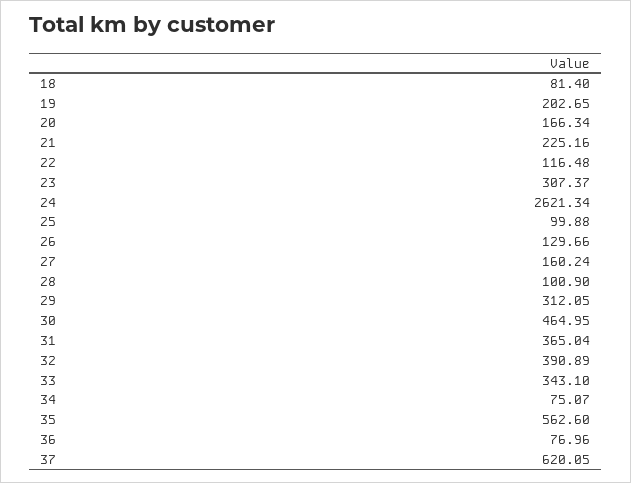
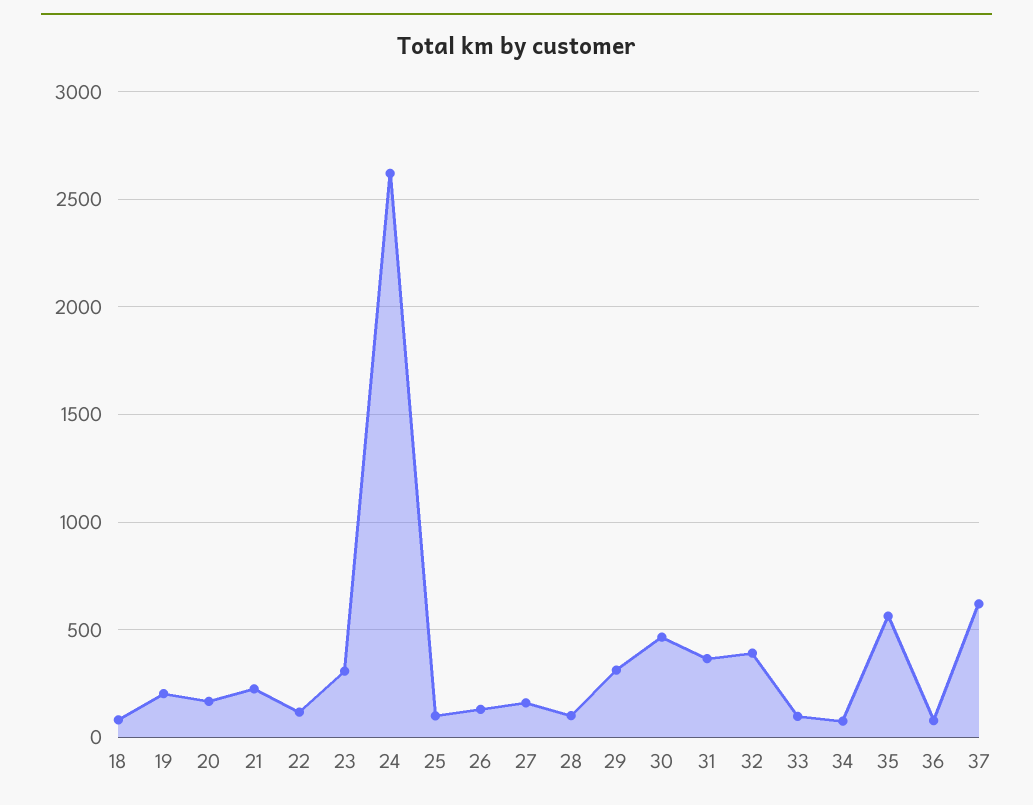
  {
    "18": 81.4,
    "19": 202.65,
    "20": 166.34,
    "21": 225.16,
    "22": 116.48,
    "23": 307.37,
    "24": 2621.34,
    "25": 99.88,
    "26": 129.66,
    "27": 160.24,
    "28": 100.9,
    "29": 312.05,
    "30": 464.95,
    "31": 365.04,
    "32": 390.89,
-   "33": 343.1,
+   "33": 100,
    "34": 75.07,
    "35": 562.6,
    "36": 76.96,
    "37": 620.05
  }

